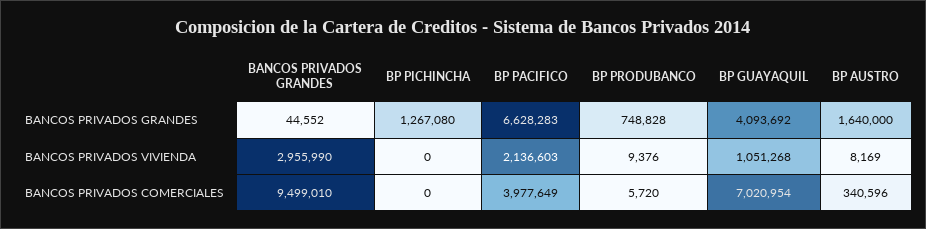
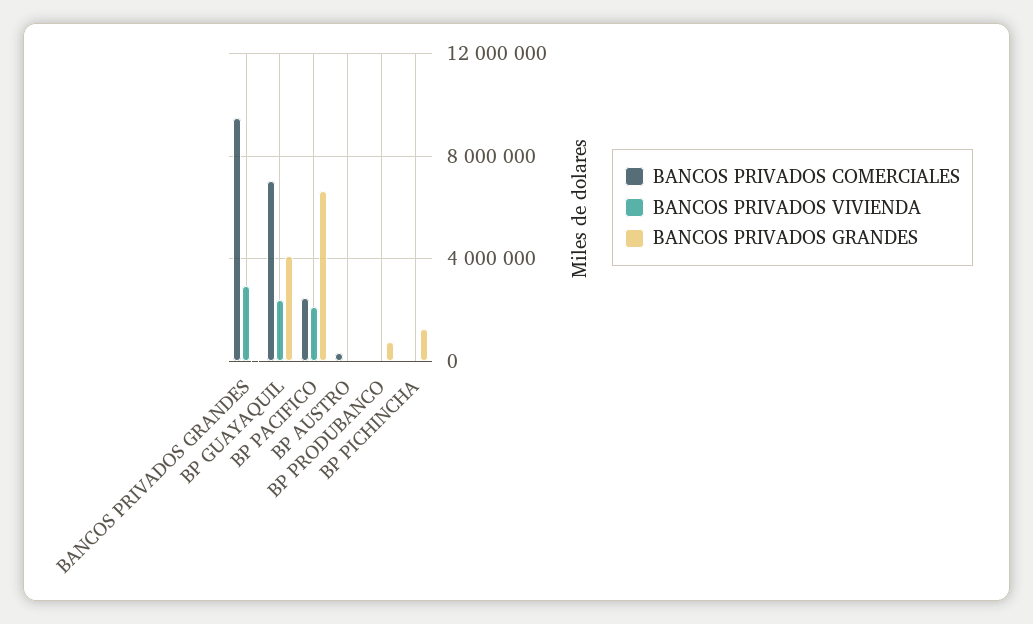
  {
    "BANCOS PRIVADOS GRANDES": {
      "BANCOS PRIVADOS GRANDES": 44552,
      "BP PICHINCHA": 1267080,
      "BP PACIFICO": 6628283,
      "BP PRODUBANCO": 748828,
      "BP GUAYAQUIL": 4093692,
-     "BP AUSTRO": 1640000
+     "BP AUSTRO": 0
    },
    "BANCOS PRIVADOS VIVIENDA": {
      "BANCOS PRIVADOS GRANDES": 2955990,
      "BP PICHINCHA": 0,
      "BP PACIFICO": 2136603,
      "BP PRODUBANCO": 9376,
-     "BP GUAYAQUIL": 1051268,
+     "BP GUAYAQUIL": 2500000,
      "BP AUSTRO": 8169
    },
    "BANCOS PRIVADOS COMERCIALES": {
      "BANCOS PRIVADOS GRANDES": 9499010,
      "BP PICHINCHA": 0,
-     "BP PACIFICO": 3977649,
+     "BP PACIFICO": 2500000,
      "BP PRODUBANCO": 5720,
      "BP GUAYAQUIL": 7020954,
      "BP AUSTRO": 340596
    }
  }

